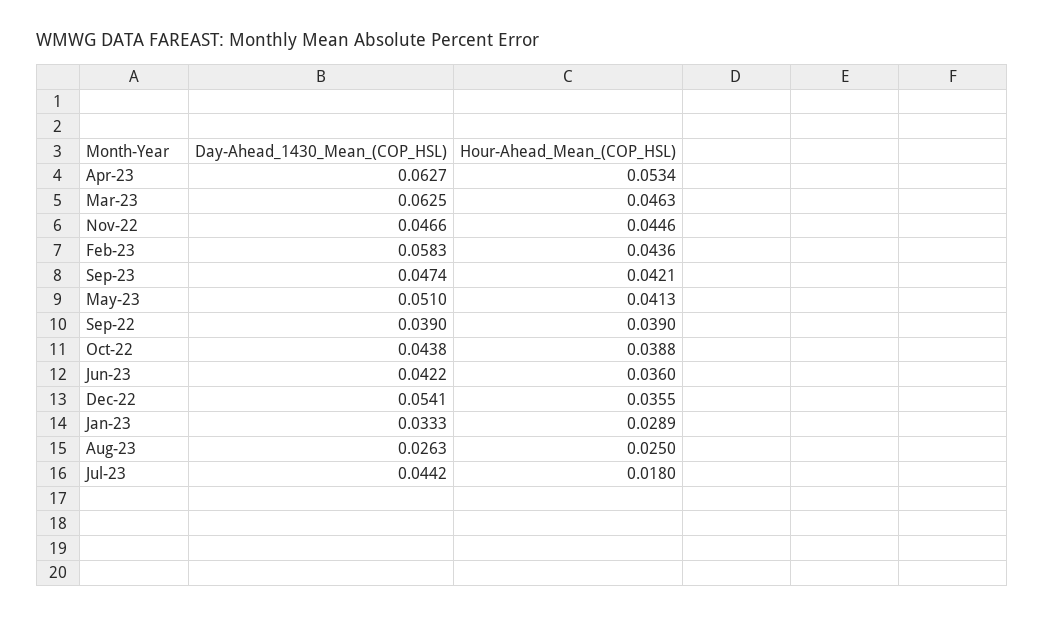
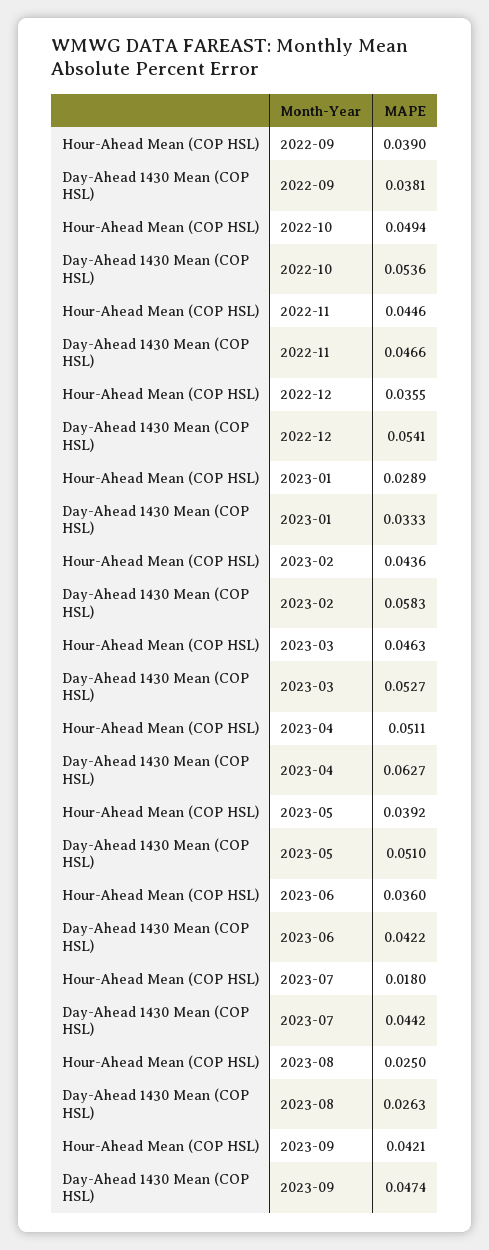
  {
    "Day-Ahead_1430_Mean_(COP_HSL)": {
      "Apr-23": 0.0627,
-     "Mar-23": 0.0625,
+     "Mar-23": 0.0527,
      "Nov-22": 0.0466,
      "Feb-23": 0.0583,
      "Sep-23": 0.0474,
      "May-23": 0.051,
-     "Sep-22": 0.039,
+     "Sep-22": 0.0381,
-     "Oct-22": 0.0438,
+     "Oct-22": 0.0536,
      "Jun-23": 0.0422,
      "Dec-22": 0.0541,
      "Jan-23": 0.0333,
      "Aug-23": 0.0263,
      "Jul-23": 0.0442
    },
    "Hour-Ahead_Mean_(COP_HSL)": {
-     "Apr-23": 0.0534,
+     "Apr-23": 0.0511,
      "Mar-23": 0.0463,
      "Nov-22": 0.0446,
      "Feb-23": 0.0436,
      "Sep-23": 0.0421,
-     "May-23": 0.0413,
+     "May-23": 0.0392,
      "Sep-22": 0.039,
-     "Oct-22": 0.0388,
+     "Oct-22": 0.0494,
      "Jun-23": 0.036,
      "Dec-22": 0.0355,
      "Jan-23": 0.0289,
      "Aug-23": 0.025,
      "Jul-23": 0.018
    }
  }

